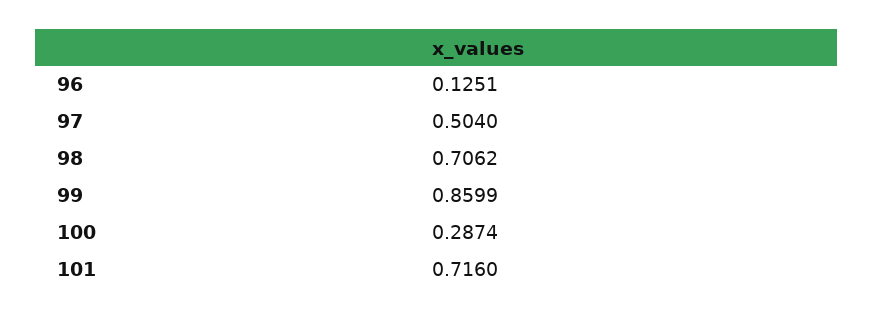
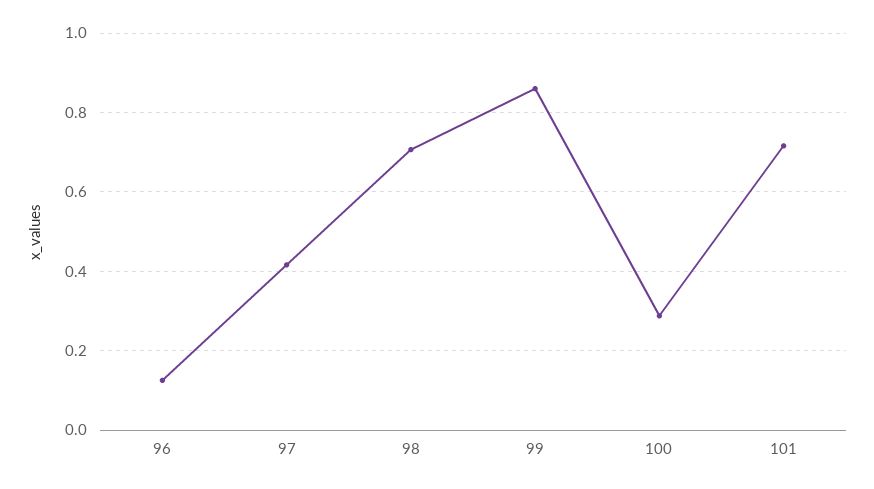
  {
    "96": 0.1251,
-   "97": 0.504,
+   "97": 0.42,
    "98": 0.7062,
    "99": 0.8599,
    "100": 0.2874,
    "101": 0.716
  }

